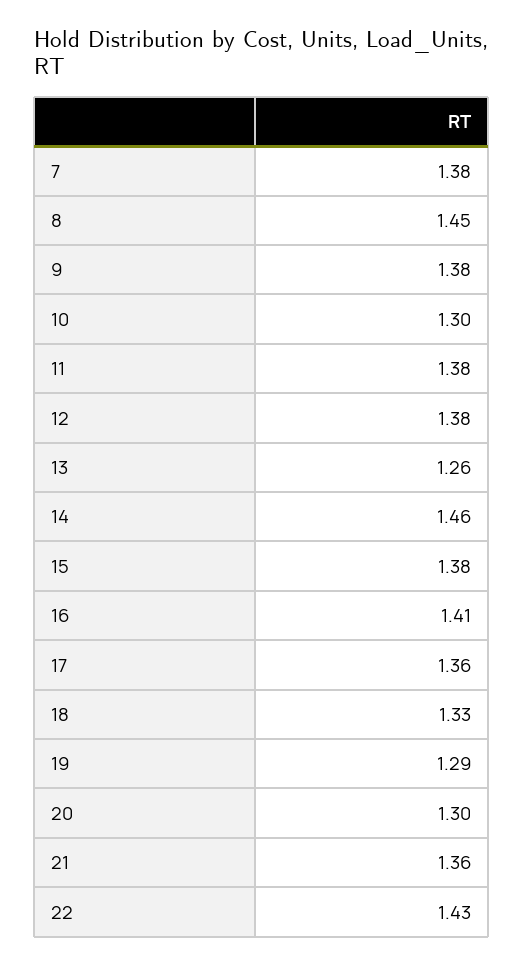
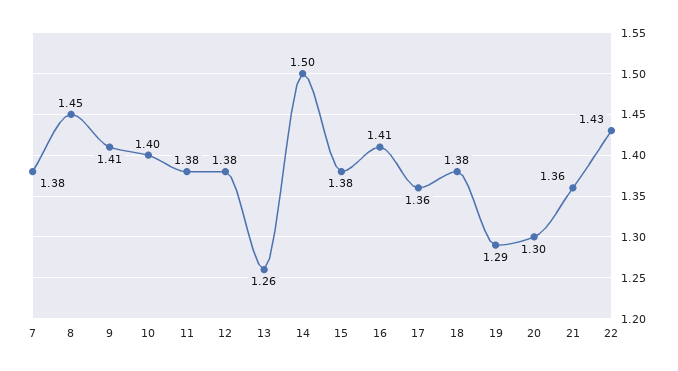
  {
    "7": 1.38,
    "8": 1.45,
-   "9": 1.38,
+   "9": 1.41,
-   "10": 1.3,
+   "10": 1.4,
    "11": 1.38,
    "12": 1.38,
    "13": 1.26,
-   "14": 1.46,
+   "14": 1.5,
    "15": 1.38,
    "16": 1.41,
    "17": 1.36,
-   "18": 1.33,
+   "18": 1.38,
    "19": 1.29,
    "20": 1.3,
    "21": 1.36,
    "22": 1.43
  }

